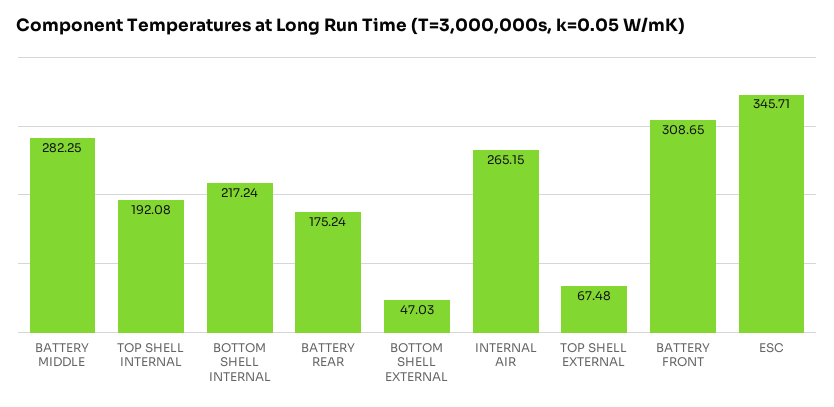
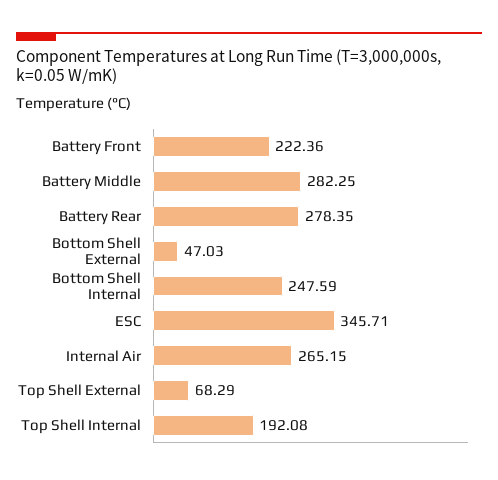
  {
    "BATTERY MIDDLE": 282.25,
    "TOP SHELL INTERNAL": 192.08,
-   "BOTTOM SHELL INTERNAL": 217.24,
+   "BOTTOM SHELL INTERNAL": 247.59,
-   "BATTERY REAR": 175.24,
+   "BATTERY REAR": 278.35,
    "BOTTOM SHELL EXTERNAL": 47.03,
    "INTERNAL AIR": 265.15,
-   "TOP SHELL EXTERNAL": 67.48,
+   "TOP SHELL EXTERNAL": 68.29,
-   "BATTERY FRONT": 308.65,
+   "BATTERY FRONT": 222.36,
    "ESC": 345.71
  }

